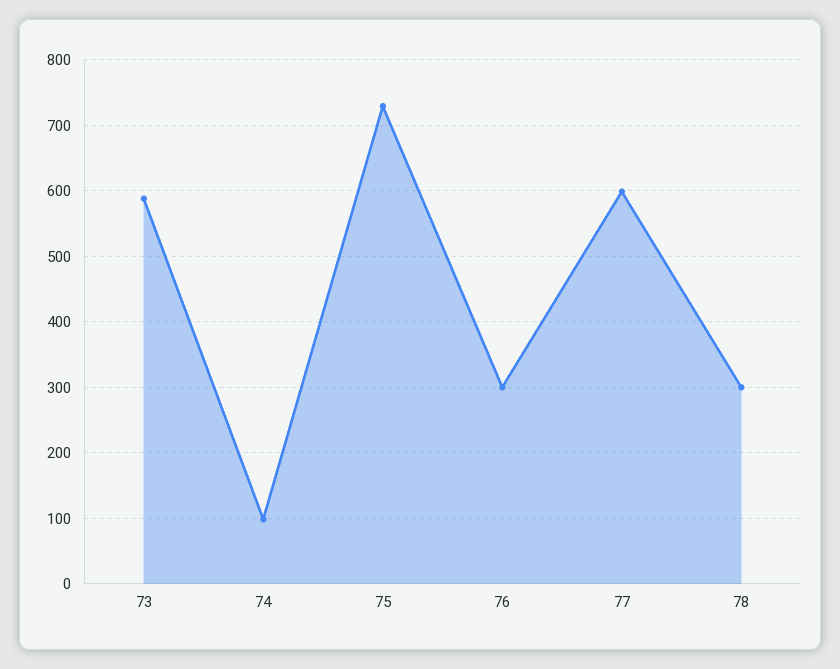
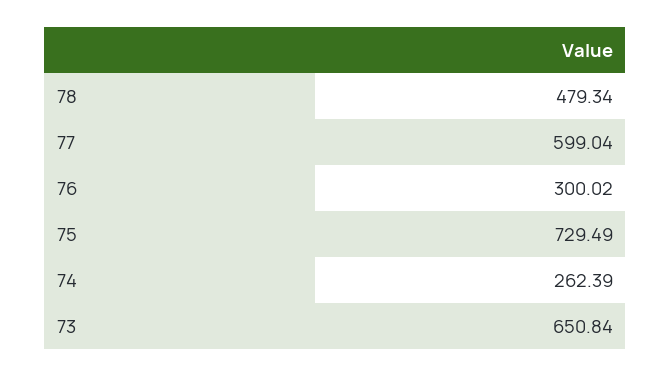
  {
-   "73": 590,
+   "73": 650.84,
-   "74": 100,
+   "74": 262.39,
    "75": 729.49,
    "76": 300.02,
    "77": 599.04,
-   "78": 300
+   "78": 479.34
  }

